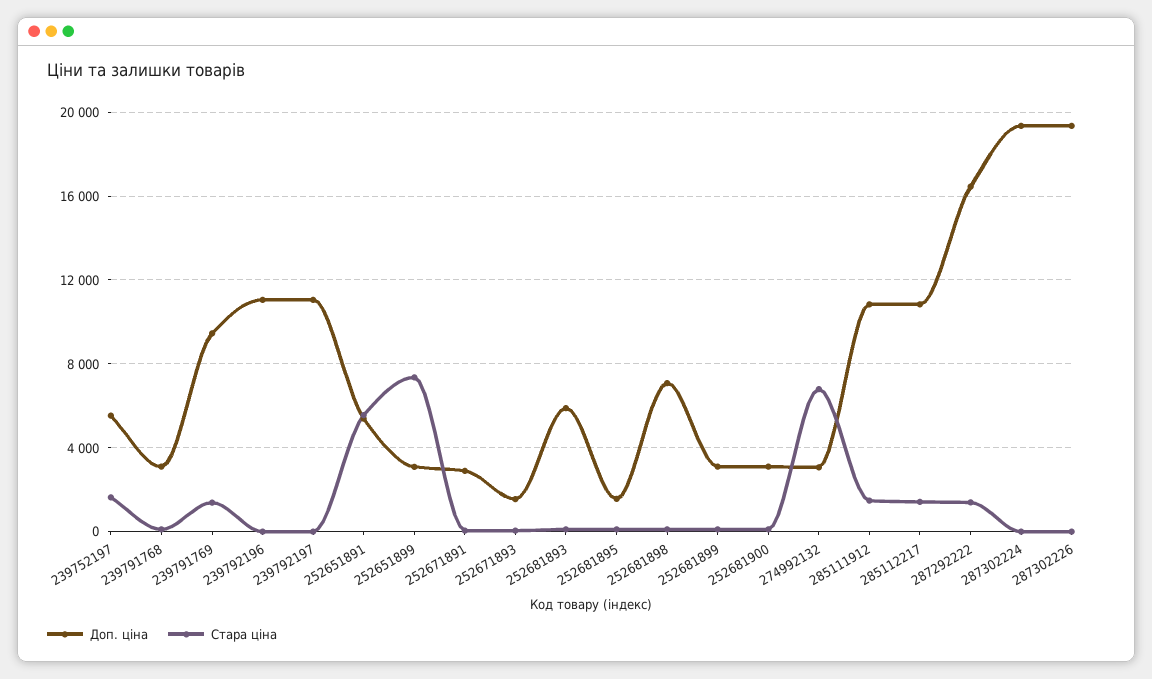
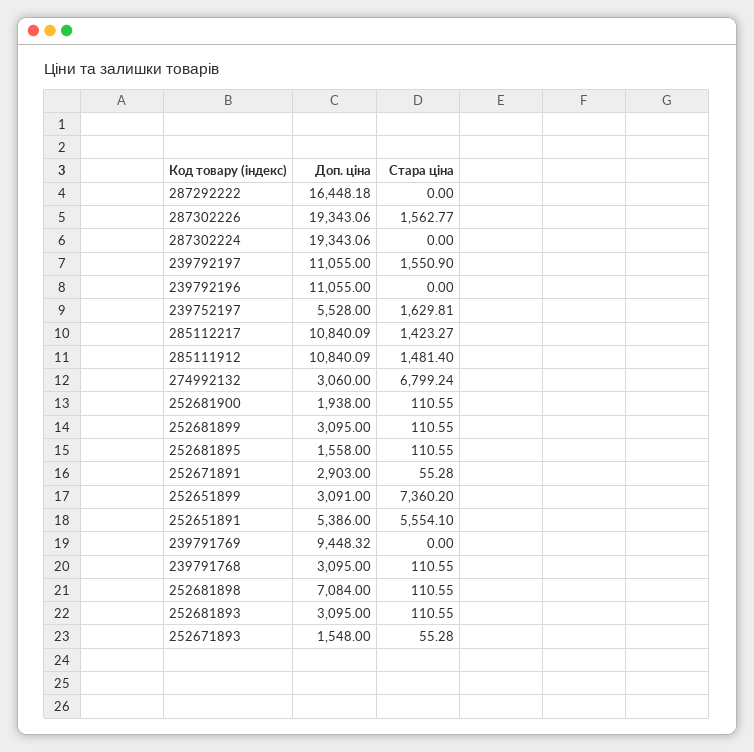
  {
    "Доп. ціна": {
      "239752197": 5528,
      "239791768": 3095,
      "239791769": 9448.32,
      "239792196": 11055,
      "239792197": 11055,
      "252651891": 5386,
      "252651899": 3091,
      "252671891": 2903,
      "252671893": 1548,
-     "252681893": 6000,
+     "252681893": 3095,
      "252681895": 1558,
      "252681898": 7084,
      "252681899": 3095,
-     "252681900": 3000,
+     "252681900": 1938,
      "274992132": 3060,
      "285111912": 10840.09,
      "285112217": 10840.09,
      "287292222": 16448.18,
      "287302224": 19343.06,
      "287302226": 19343.06
    },
    "Стара ціна": {
      "239752197": 1629.81,
      "239791768": 110.55,
-     "239791769": 1500,
+     "239791769": 0,
      "239792196": 0,
-     "239792197": 0,
+     "239792197": 1550.9,
      "252651891": 5554.1,
      "252651899": 7360.2,
      "252671891": 55.28,
      "252671893": 55.28,
      "252681893": 110.55,
      "252681895": 110.55,
      "252681898": 110.55,
      "252681899": 110.55,
      "252681900": 110.55,
      "274992132": 6799.24,
      "285111912": 1481.4,
      "285112217": 1423.27,
-     "287292222": 1500,
+     "287292222": 0,
      "287302224": 0,
-     "287302226": 0
+     "287302226": 1562.77
    }
  }

